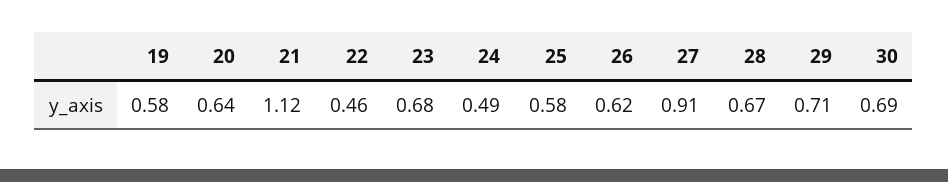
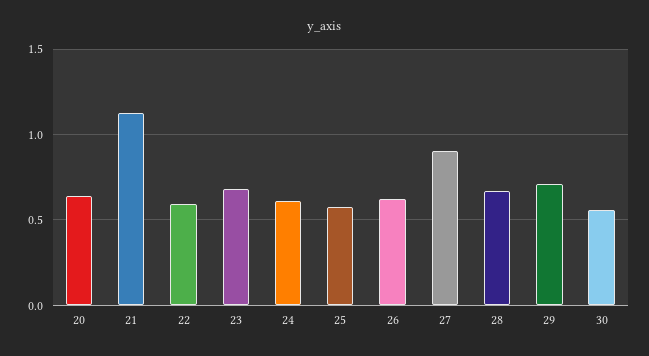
  {
-   "19": 0.58,
    "20": 0.64,
    "21": 1.12,
-   "22": 0.46,
+   "22": 0.6,
    "23": 0.68,
-   "24": 0.49,
+   "24": 0.6,
    "25": 0.58,
    "26": 0.62,
    "27": 0.91,
    "28": 0.67,
    "29": 0.71,
-   "30": 0.69
+   "30": 0.55
  }

